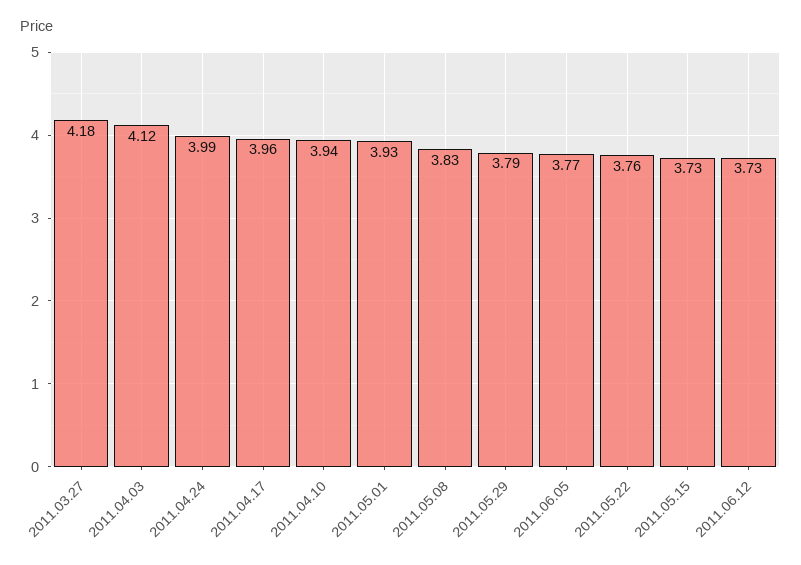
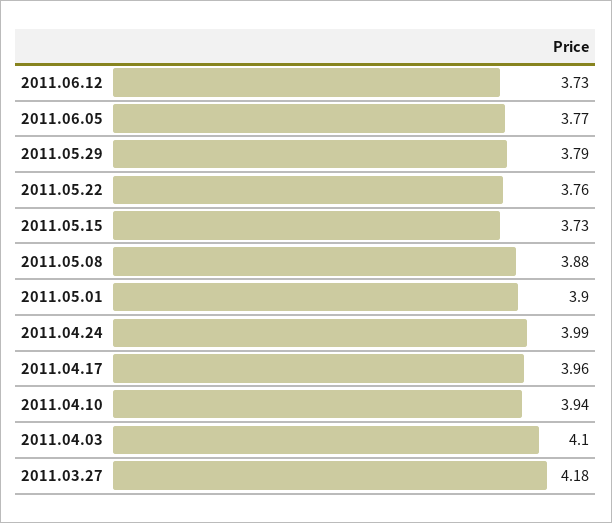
  {
    "2011.03.27": 4.18,
-   "2011.04.03": 4.12,
+   "2011.04.03": 4.1,
    "2011.04.24": 3.99,
    "2011.04.17": 3.96,
    "2011.04.10": 3.94,
-   "2011.05.01": 3.93,
+   "2011.05.01": 3.9,
-   "2011.05.08": 3.83,
+   "2011.05.08": 3.88,
    "2011.05.29": 3.79,
    "2011.06.05": 3.77,
    "2011.05.22": 3.76,
    "2011.05.15": 3.73,
    "2011.06.12": 3.73
  }

